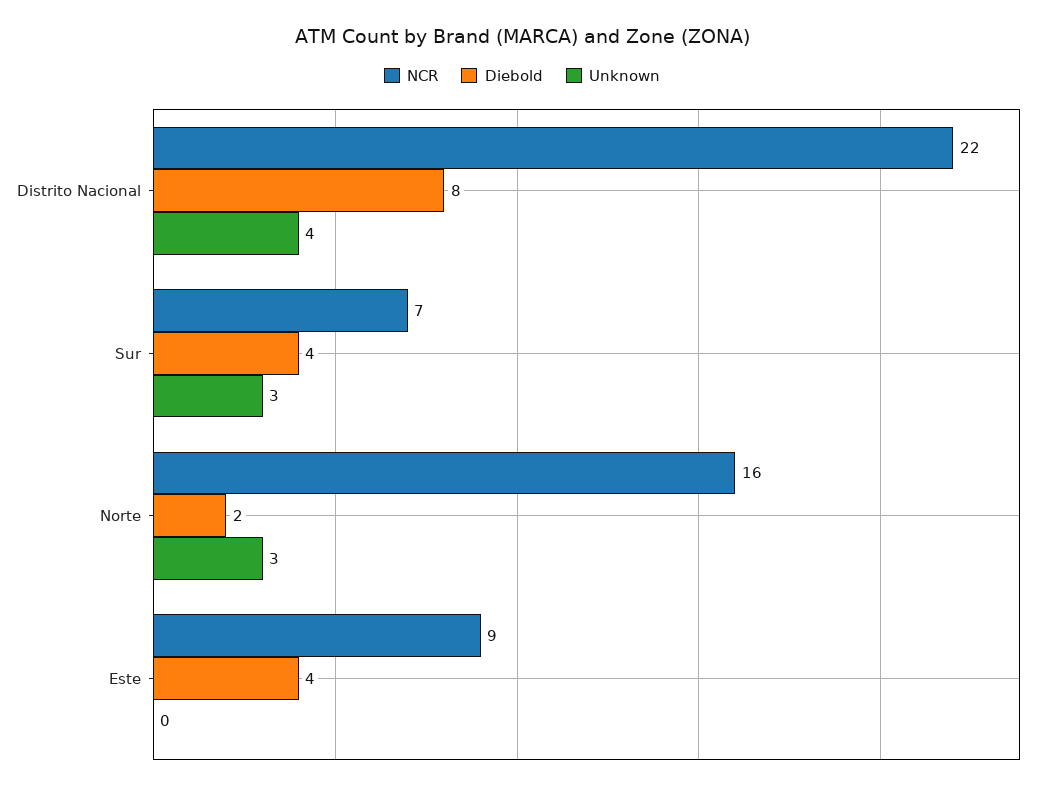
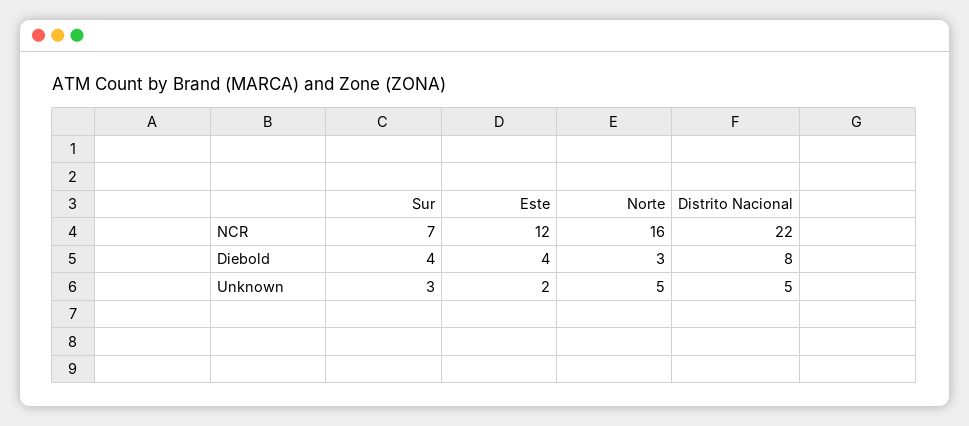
  {
    "NCR": {
      "Distrito Nacional": 22,
      "Sur": 7,
      "Norte": 16,
-     "Este": 9
+     "Este": 12
    },
    "Diebold": {
      "Distrito Nacional": 8,
      "Sur": 4,
-     "Norte": 2,
+     "Norte": 3,
      "Este": 4
    },
    "Unknown": {
-     "Distrito Nacional": 4,
+     "Distrito Nacional": 5,
      "Sur": 3,
-     "Norte": 3,
+     "Norte": 5,
-     "Este": 0
+     "Este": 2
    }
  }

